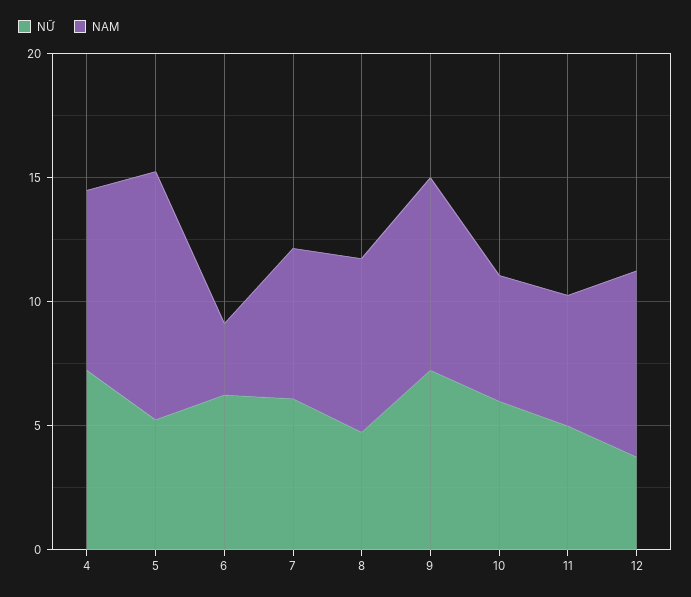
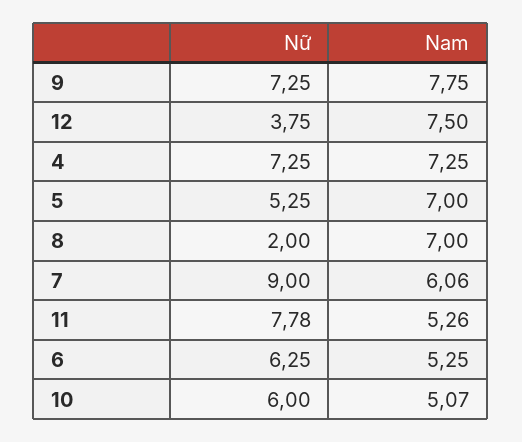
  {
    "NỮ": {
      "4": 7.25,
      "5": 5.25,
      "6": 6.25,
-     "7": 6,
+     "7": 9,
-     "8": 5,
+     "8": 2,
      "9": 7.25,
      "10": 6,
-     "11": 5,
+     "11": 7.78,
      "12": 3.75
    },
    "NAM": {
      "4": 7.25,
-     "5": 10,
+     "5": 7,
-     "6": 3,
+     "6": 5.25,
      "7": 6.06,
      "8": 7,
      "9": 7.75,
      "10": 5.07,
      "11": 5.26,
      "12": 7.5
    }
  }

